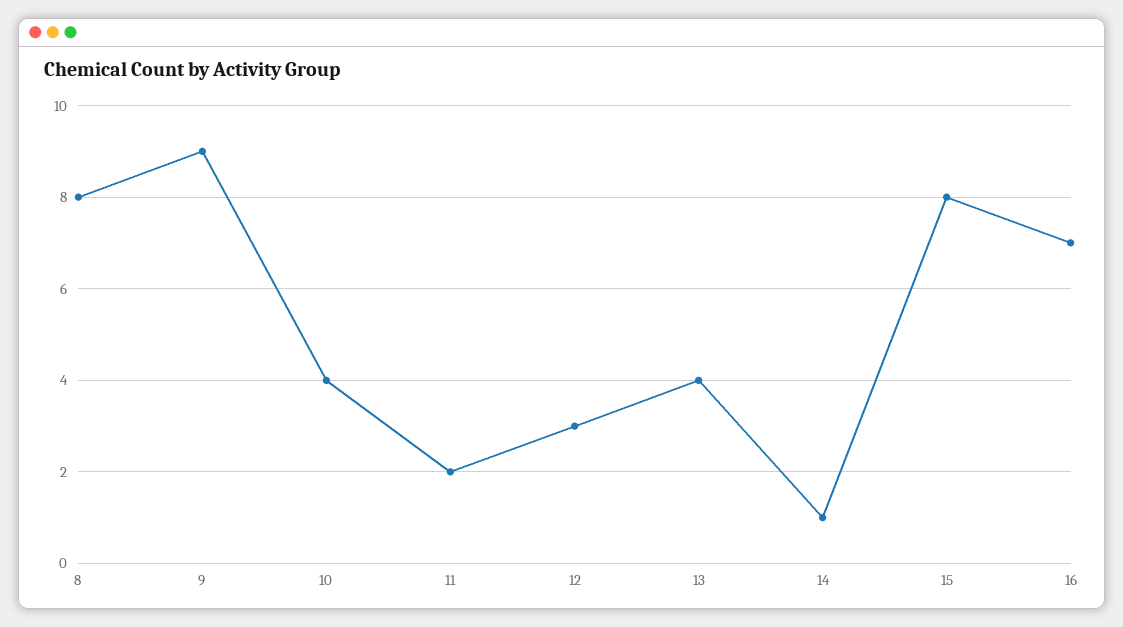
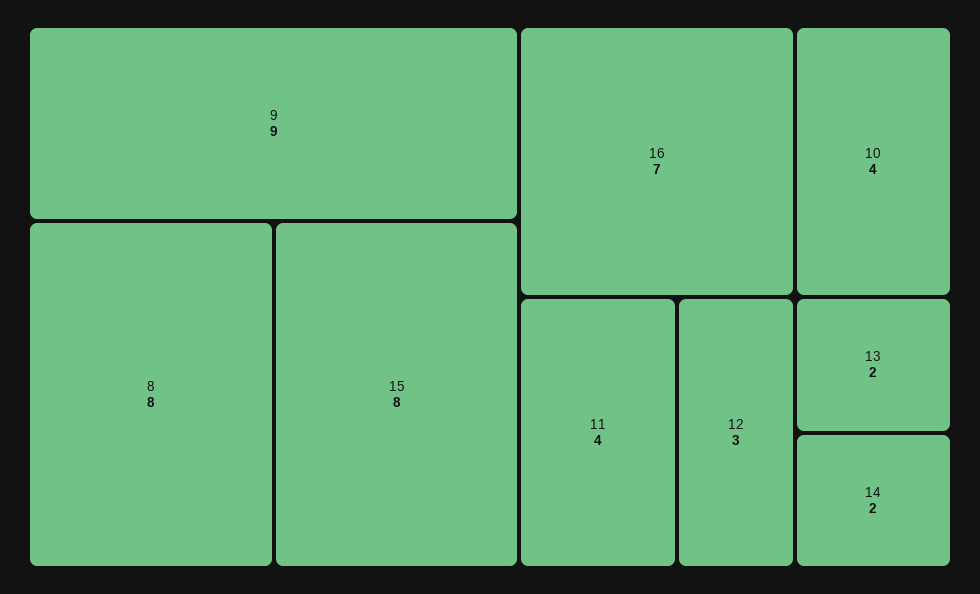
  {
    "8": 8,
    "9": 9,
    "10": 4,
-   "11": 2,
+   "11": 4,
    "12": 3,
-   "13": 4,
+   "13": 2,
-   "14": 1,
+   "14": 2,
    "15": 8,
    "16": 7
  }

